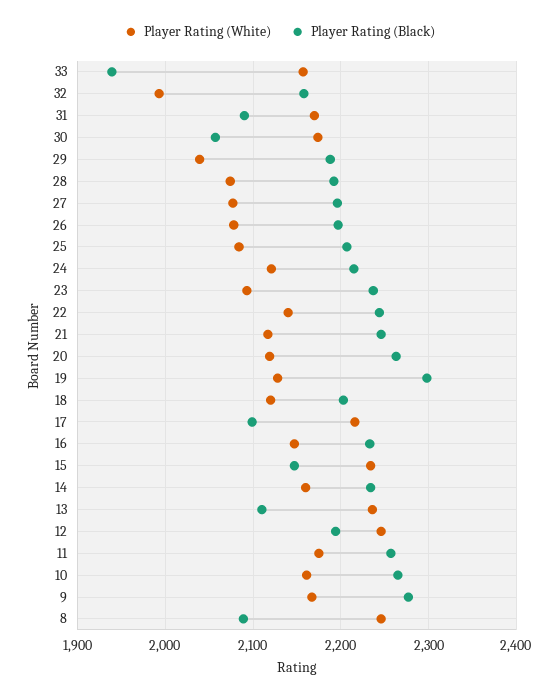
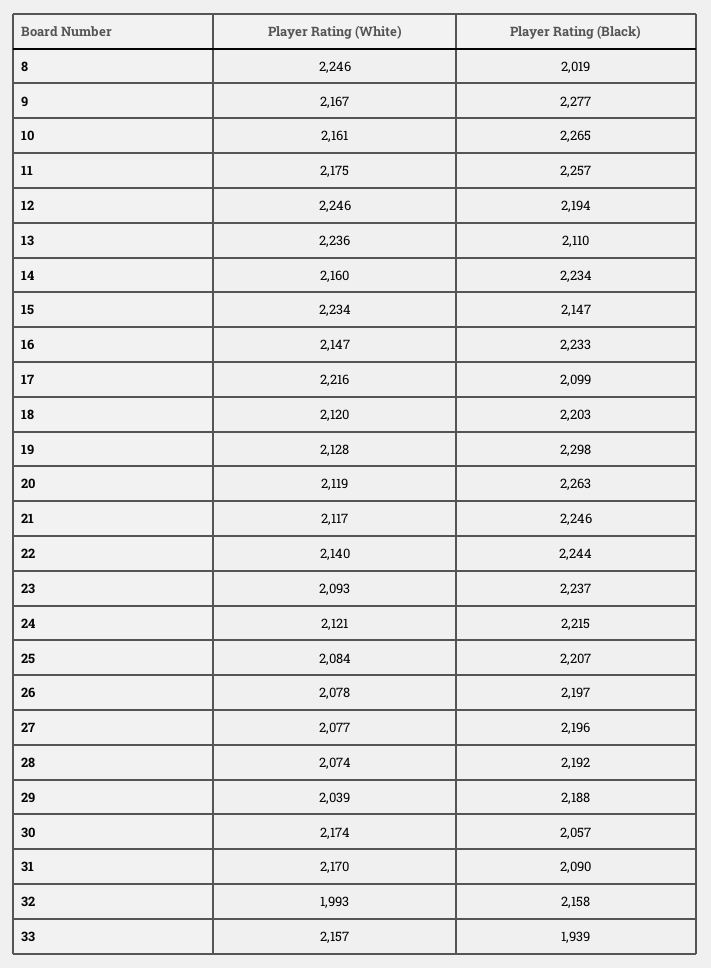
  {
    "Player Rating (White)": {
      "33": 2157,
      "32": 1993,
      "31": 2170,
      "30": 2174,
      "29": 2039,
      "28": 2074,
      "27": 2077,
      "26": 2078,
      "25": 2084,
      "24": 2121,
      "23": 2093,
      "22": 2140,
      "21": 2117,
      "20": 2119,
      "19": 2128,
      "18": 2120,
      "17": 2216,
      "16": 2147,
      "15": 2234,
      "14": 2160,
      "13": 2236,
      "12": 2246,
      "11": 2175,
      "10": 2161,
      "9": 2167,
      "8": 2246
    },
    "Player Rating (Black)": {
      "33": 1939,
      "32": 2158,
      "31": 2090,
      "30": 2057,
      "29": 2188,
      "28": 2192,
      "27": 2196,
      "26": 2197,
      "25": 2207,
      "24": 2215,
      "23": 2237,
      "22": 2244,
      "21": 2246,
      "20": 2263,
      "19": 2298,
      "18": 2203,
      "17": 2099,
      "16": 2233,
      "15": 2147,
      "14": 2234,
      "13": 2110,
      "12": 2194,
      "11": 2257,
      "10": 2265,
      "9": 2277,
-     "8": 2090
+     "8": 2019
    }
  }

